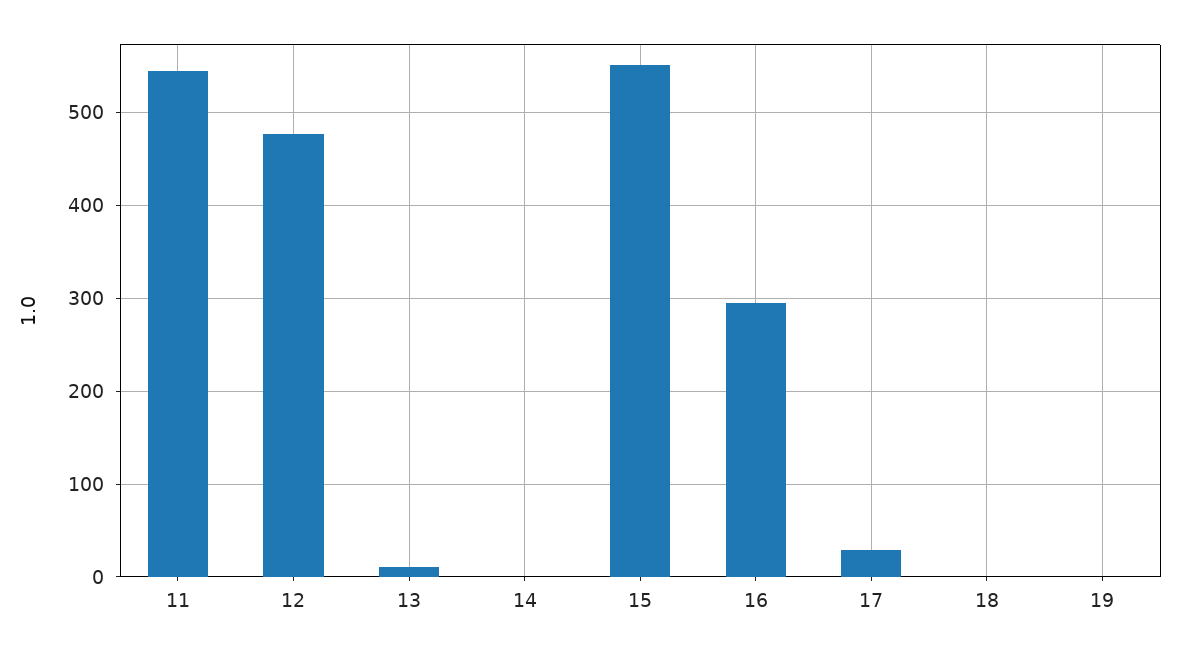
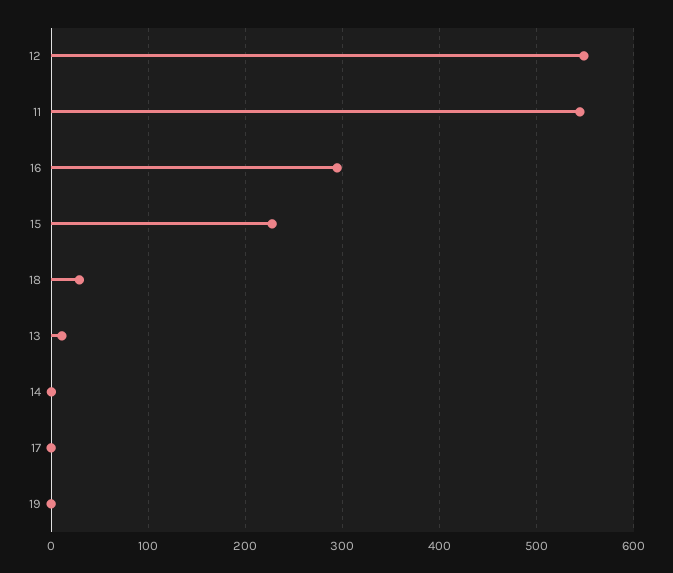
  {
    "11": 540,
-   "12": 480,
+   "12": 550,
    "13": 10,
    "14": 0,
-   "15": 550,
+   "15": 230,
    "16": 290,
-   "17": 30,
+   "17": 0,
-   "18": 0,
+   "18": 30,
    "19": 0
  }

